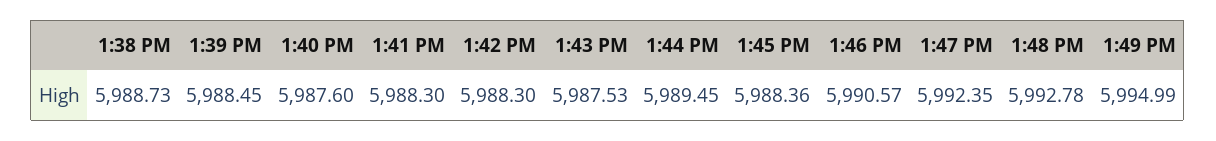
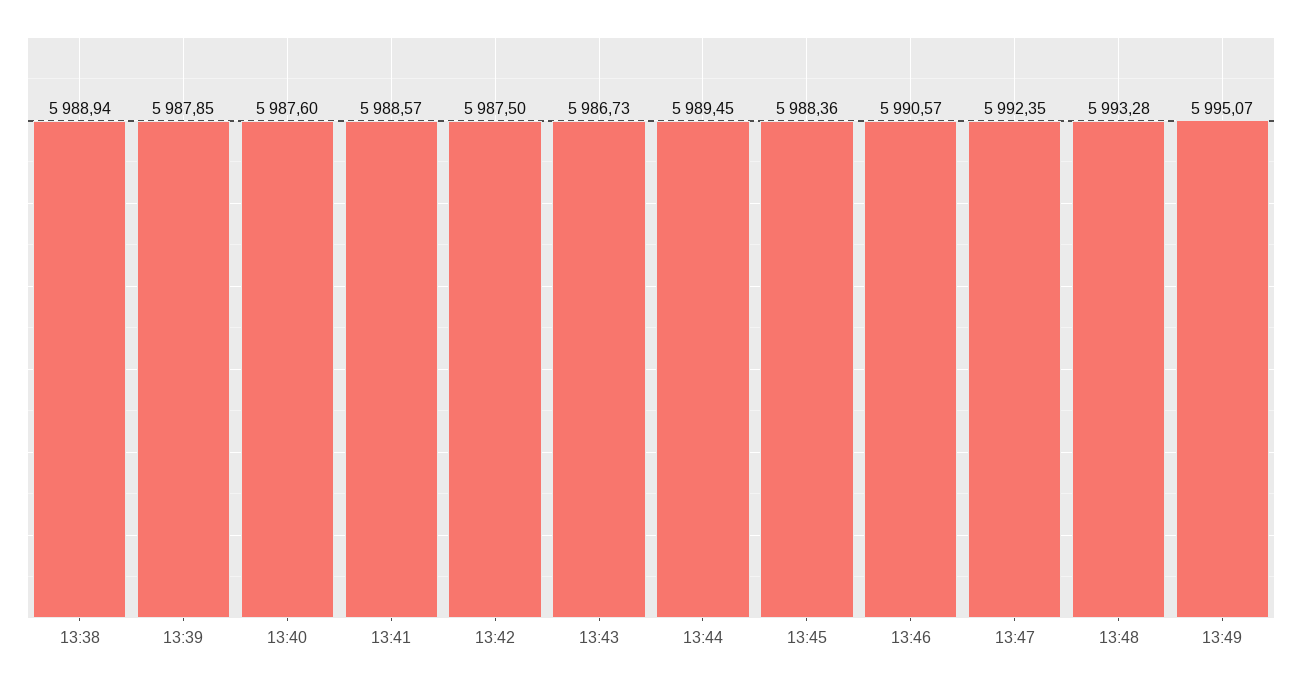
  {
-   "1:38 PM": 5988.73,
+   "1:38 PM": 5988.94,
-   "1:39 PM": 5988.45,
+   "1:39 PM": 5987.85,
    "1:40 PM": 5987.6,
-   "1:41 PM": 5988.3,
+   "1:41 PM": 5988.57,
-   "1:42 PM": 5988.3,
+   "1:42 PM": 5987.5,
-   "1:43 PM": 5987.53,
+   "1:43 PM": 5986.73,
    "1:44 PM": 5989.45,
    "1:45 PM": 5988.36,
    "1:46 PM": 5990.57,
    "1:47 PM": 5992.35,
-   "1:48 PM": 5992.78,
+   "1:48 PM": 5993.28,
-   "1:49 PM": 5994.99
+   "1:49 PM": 5995.07
  }

